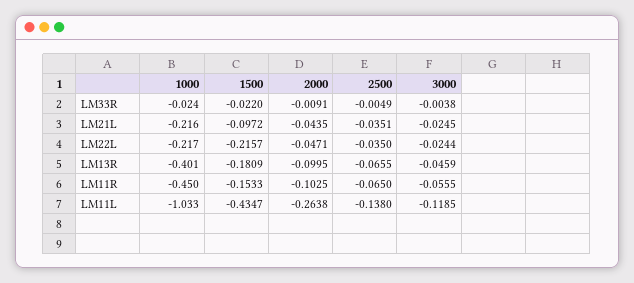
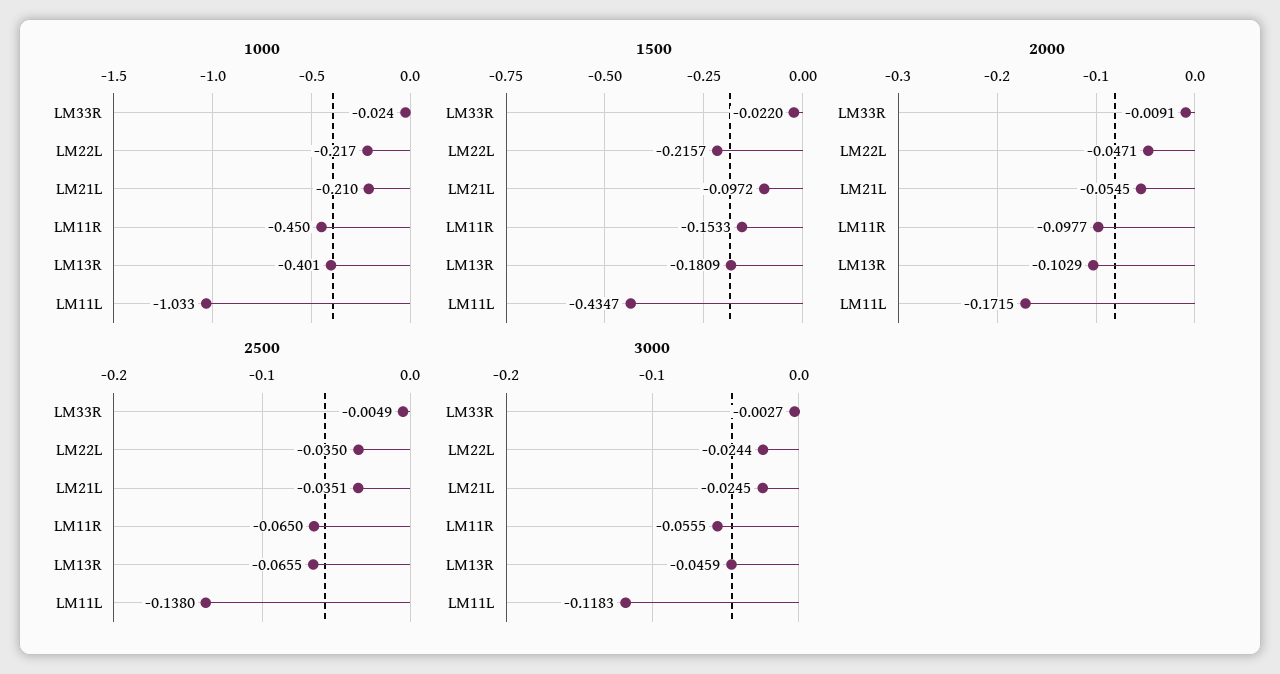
  {
    "1000": {
      "LM33R": -0.024,
-     "LM21L": -0.216,
+     "LM21L": -0.21,
      "LM22L": -0.217,
      "LM13R": -0.401,
      "LM11R": -0.45,
      "LM11L": -1.033
    },
    "1500": {
      "LM33R": -0.022,
      "LM21L": -0.0972,
      "LM22L": -0.2157,
      "LM13R": -0.1809,
      "LM11R": -0.1533,
      "LM11L": -0.4347
    },
    "2000": {
      "LM33R": -0.0091,
-     "LM21L": -0.0435,
+     "LM21L": -0.0545,
      "LM22L": -0.0471,
-     "LM13R": -0.0995,
+     "LM13R": -0.1029,
-     "LM11R": -0.1025,
+     "LM11R": -0.0977,
-     "LM11L": -0.2638
+     "LM11L": -0.1715
    },
    "2500": {
      "LM33R": -0.0049,
      "LM21L": -0.0351,
      "LM22L": -0.035,
      "LM13R": -0.0655,
      "LM11R": -0.065,
      "LM11L": -0.138
    },
    "3000": {
-     "LM33R": -0.0038,
+     "LM33R": -0.0027,
      "LM21L": -0.0245,
      "LM22L": -0.0244,
      "LM13R": -0.0459,
      "LM11R": -0.0555,
-     "LM11L": -0.1185
+     "LM11L": -0.1183
    }
  }

